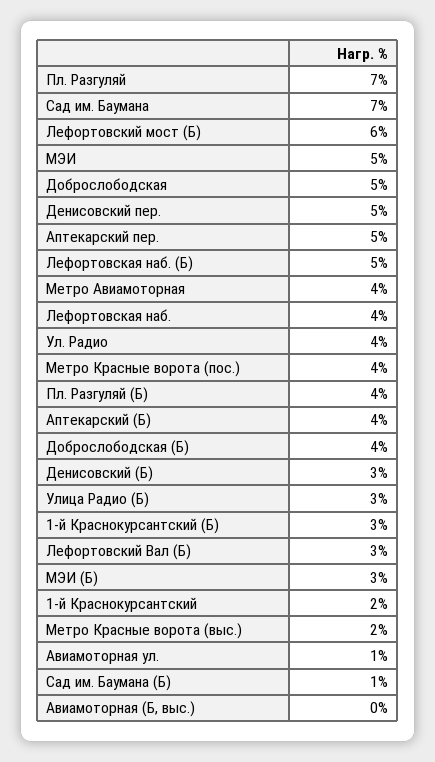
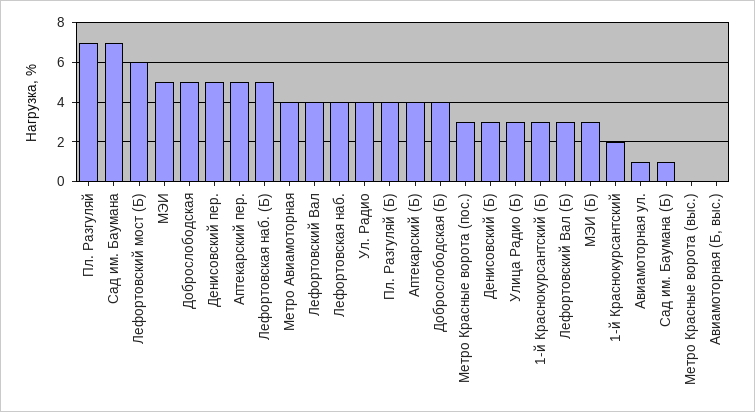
  {
    "Пл. Разгуляй": 7,
    "Сад им. Баумана": 7,
    "Лефортовский мост (Б)": 6,
    "МЭИ": 5,
    "Доброслободская": 5,
    "Денисовский пер.": 5,
    "Аптекарский пер.": 5,
    "Лефортовская наб. (Б)": 5,
    "Метро Авиамоторная": 4,
    "Лефортовская наб.": 4,
    "Ул. Радио": 4,
-   "Метро Красные ворота (пос.)": 4,
+   "Метро Красные ворота (пос.)": 3,
    "Пл. Разгуляй (Б)": 4,
    "Аптекарский (Б)": 4,
    "Доброслободская (Б)": 4,
    "Денисовский (Б)": 3,
    "Улица Радио (Б)": 3,
    "1-й Краснокурсантский (Б)": 3,
    "Лефортовский Вал (Б)": 3,
    "МЭИ (Б)": 3,
    "1-й Краснокурсантский": 2,
-   "Метро Красные ворота (выс.)": 2,
+   "Метро Красные ворота (выс.)": 0,
    "Авиамоторная ул.": 1,
    "Сад им. Баумана (Б)": 1,
-   "Авиамоторная (Б, выс.)": 0
+   "Авиамоторная (Б, выс.)": 0,
+   "Лефортовский Вал": 4
  }

